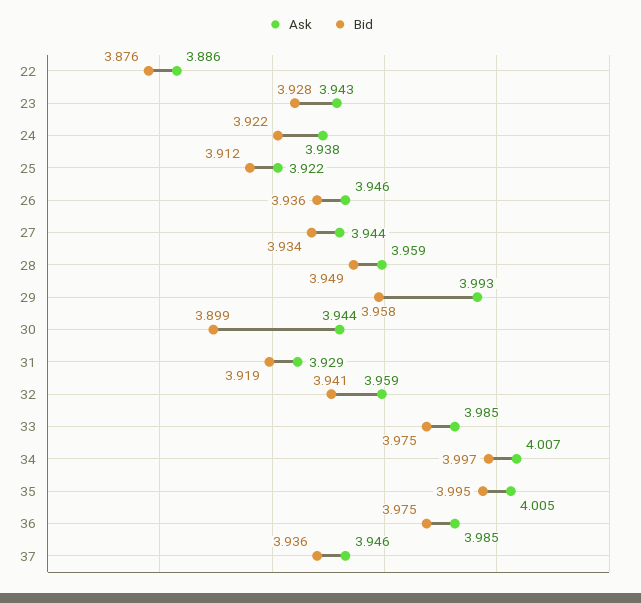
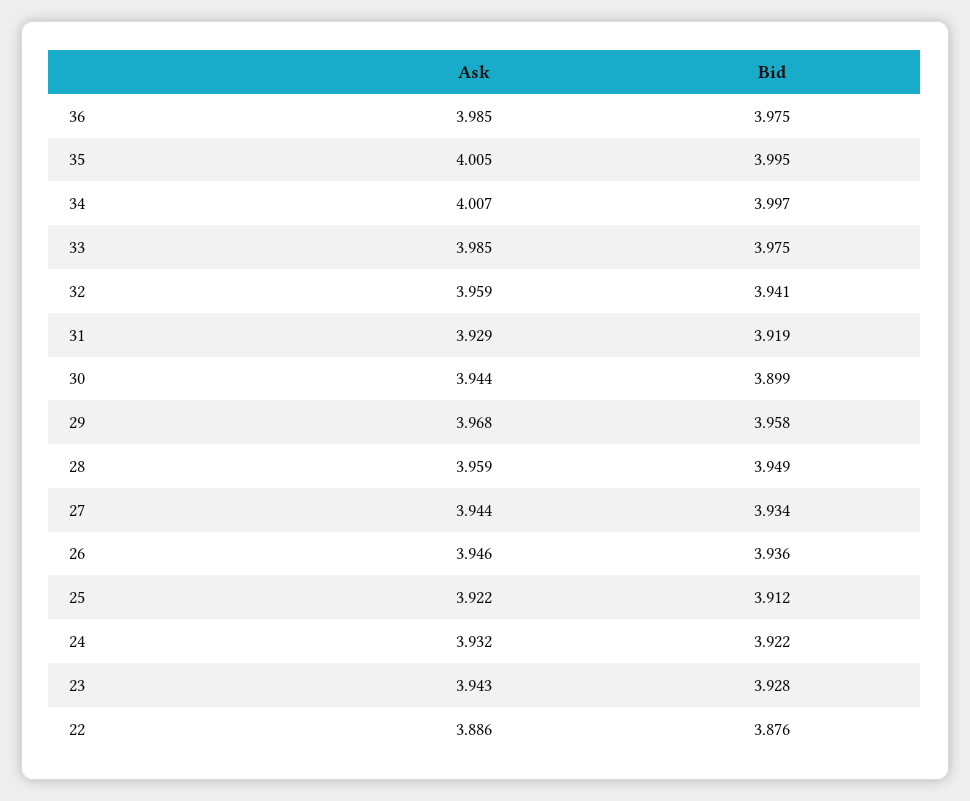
  {
    "Ask": {
      "22": 3.886,
      "23": 3.943,
-     "24": 3.938,
+     "24": 3.932,
      "25": 3.922,
      "26": 3.946,
      "27": 3.944,
      "28": 3.959,
-     "29": 3.993,
+     "29": 3.968,
      "30": 3.944,
      "31": 3.929,
      "32": 3.959,
      "33": 3.985,
      "34": 4.007,
      "35": 4.005,
-     "36": 3.985,
+     "36": 3.985
-     "37": 3.946
    },
    "Bid": {
      "22": 3.876,
      "23": 3.928,
      "24": 3.922,
      "25": 3.912,
      "26": 3.936,
      "27": 3.934,
      "28": 3.949,
      "29": 3.958,
      "30": 3.899,
      "31": 3.919,
      "32": 3.941,
      "33": 3.975,
      "34": 3.997,
      "35": 3.995,
-     "36": 3.975,
+     "36": 3.975
-     "37": 3.936
    }
  }

